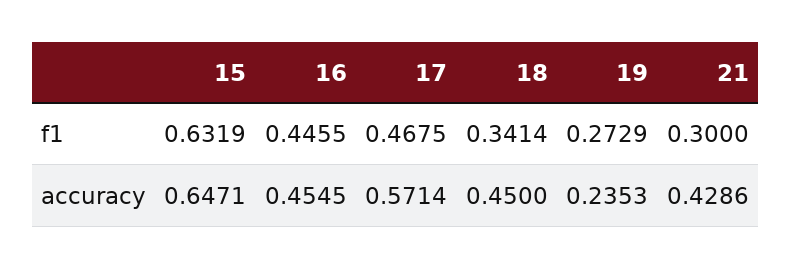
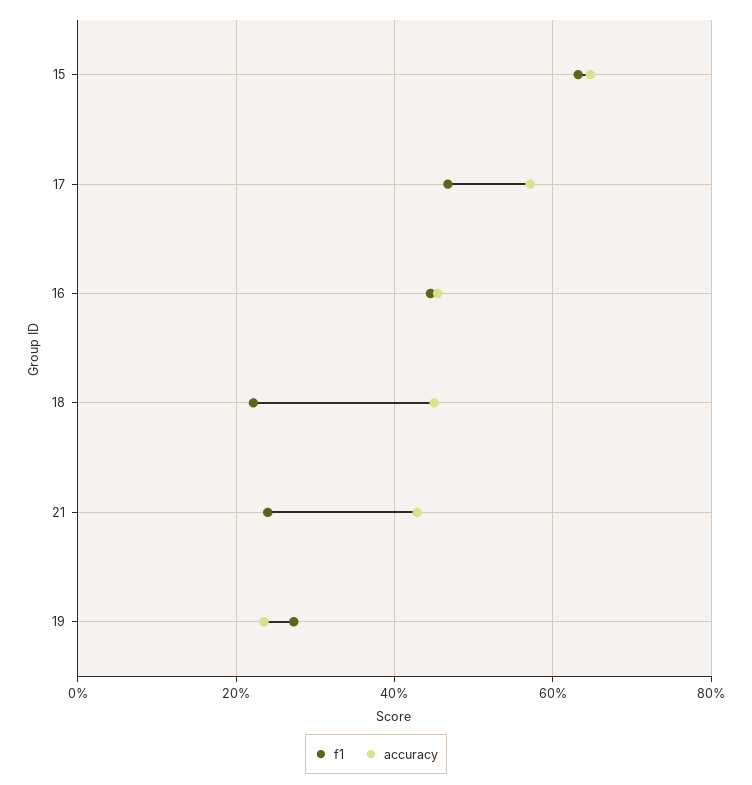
  {
    "f1": {
      "15": 0.6319,
      "16": 0.4455,
      "17": 0.4675,
-     "18": 0.3414,
+     "18": 0.22,
      "19": 0.2729,
-     "21": 0.3
+     "21": 0.24
    },
    "accuracy": {
      "15": 0.6471,
      "16": 0.4545,
      "17": 0.5714,
      "18": 0.45,
      "19": 0.2353,
      "21": 0.4286
    }
  }

